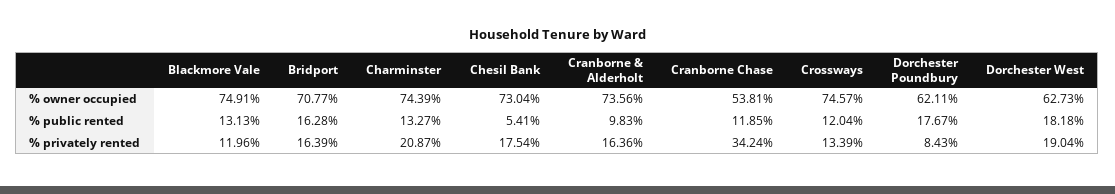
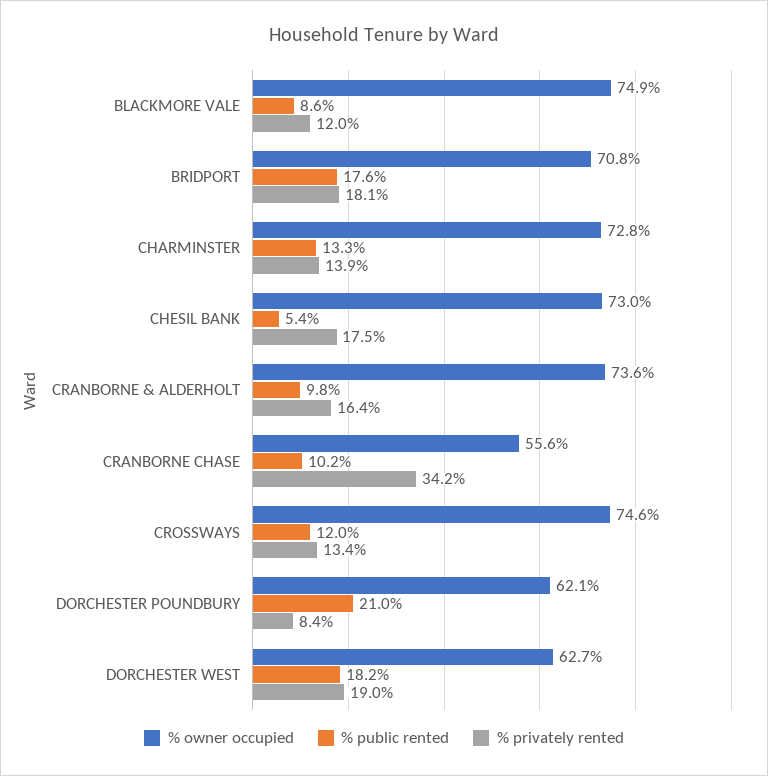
  {
    "% owner occupied": {
      "Blackmore Vale": 74.91,
      "Bridport": 70.77,
-     "Charminster": 74.39,
+     "Charminster": 72.8,
      "Chesil Bank": 73.04,
      "Cranborne & Alderholt": 73.56,
-     "Cranborne Chase": 53.81,
+     "Cranborne Chase": 55.6,
      "Crossways": 74.57,
      "Dorchester Poundbury": 62.11,
      "Dorchester West": 62.73
    },
    "% public rented": {
-     "Blackmore Vale": 13.13,
+     "Blackmore Vale": 8.6,
-     "Bridport": 16.28,
+     "Bridport": 17.6,
      "Charminster": 13.27,
      "Chesil Bank": 5.41,
      "Cranborne & Alderholt": 9.83,
-     "Cranborne Chase": 11.85,
+     "Cranborne Chase": 10.2,
      "Crossways": 12.04,
-     "Dorchester Poundbury": 17.67,
+     "Dorchester Poundbury": 21,
      "Dorchester West": 18.18
    },
    "% privately rented": {
      "Blackmore Vale": 11.96,
-     "Bridport": 16.39,
+     "Bridport": 18.1,
-     "Charminster": 20.87,
+     "Charminster": 13.9,
      "Chesil Bank": 17.54,
      "Cranborne & Alderholt": 16.36,
      "Cranborne Chase": 34.24,
      "Crossways": 13.39,
      "Dorchester Poundbury": 8.43,
      "Dorchester West": 19.04
    }
  }

